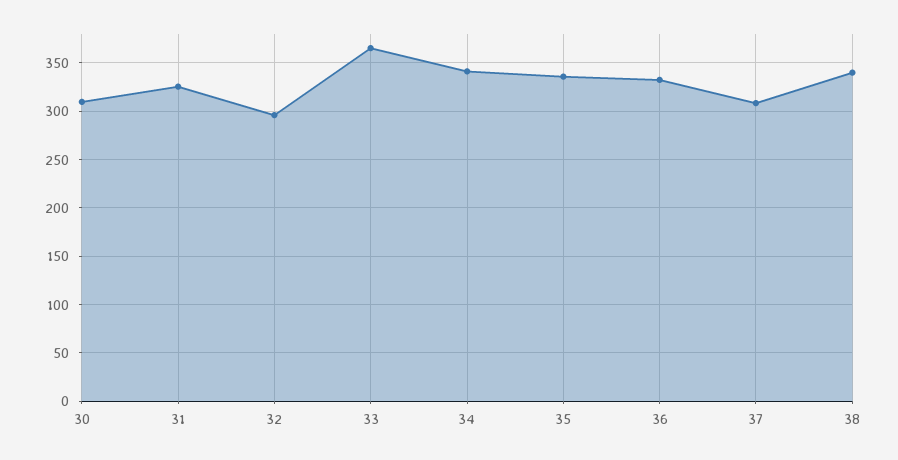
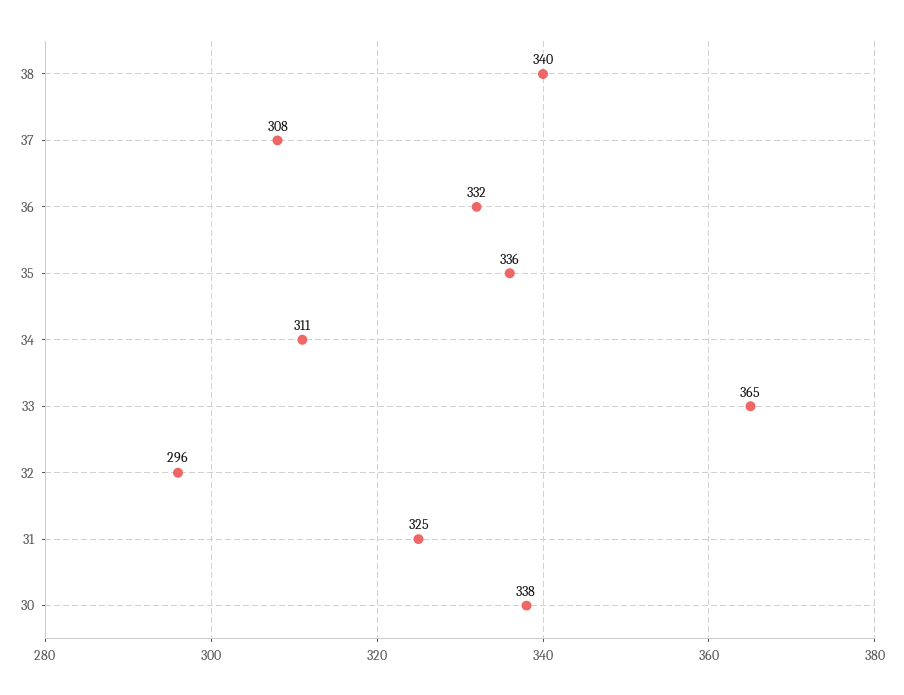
  {
-   "30": 310,
+   "30": 338,
    "31": 325,
    "32": 296,
    "33": 365,
-   "34": 340,
+   "34": 311,
    "35": 336,
    "36": 332,
    "37": 308,
    "38": 340
  }

